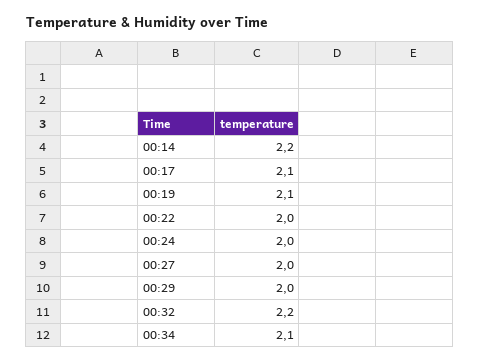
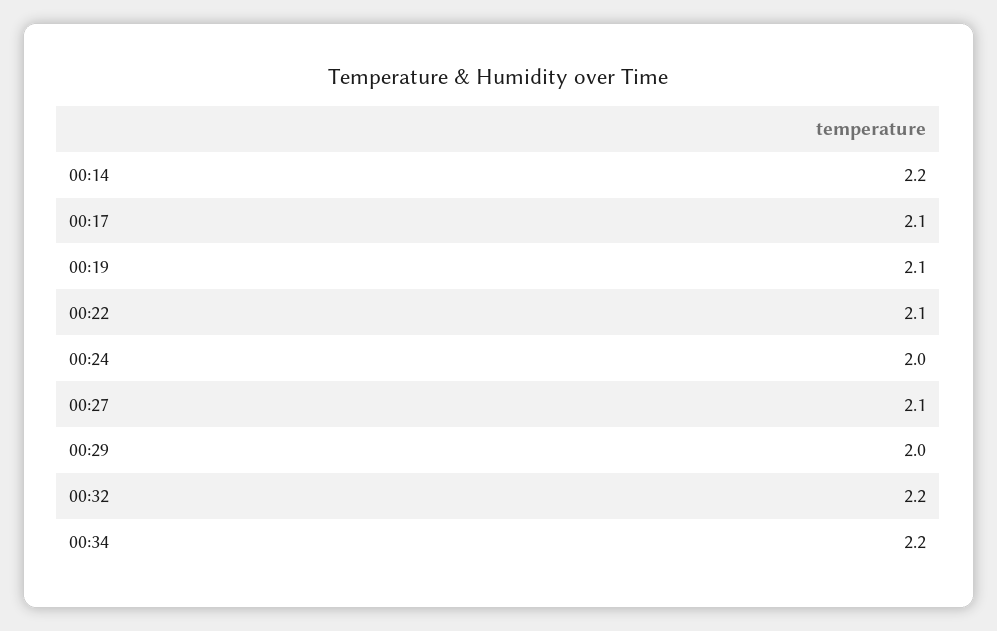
  {
    "00:14": 2.2,
    "00:17": 2.1,
    "00:19": 2.1,
-   "00:22": 2,
+   "00:22": 2.1,
    "00:24": 2,
-   "00:27": 2,
+   "00:27": 2.1,
    "00:29": 2,
    "00:32": 2.2,
-   "00:34": 2.1
+   "00:34": 2.2
  }

